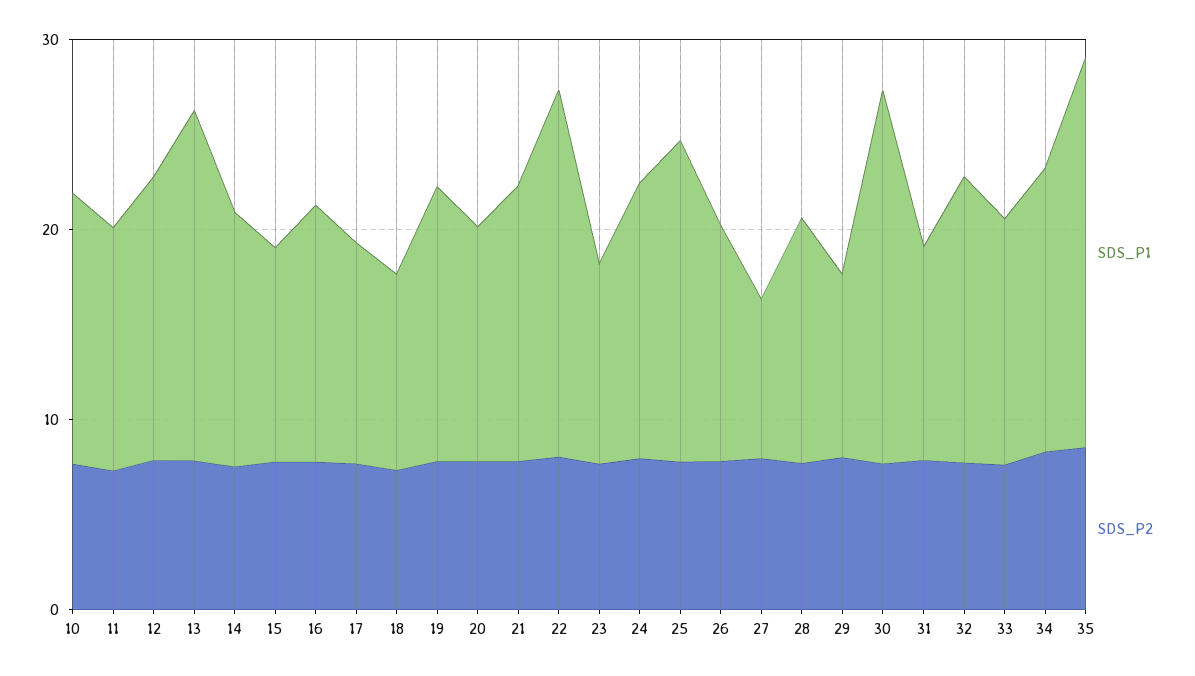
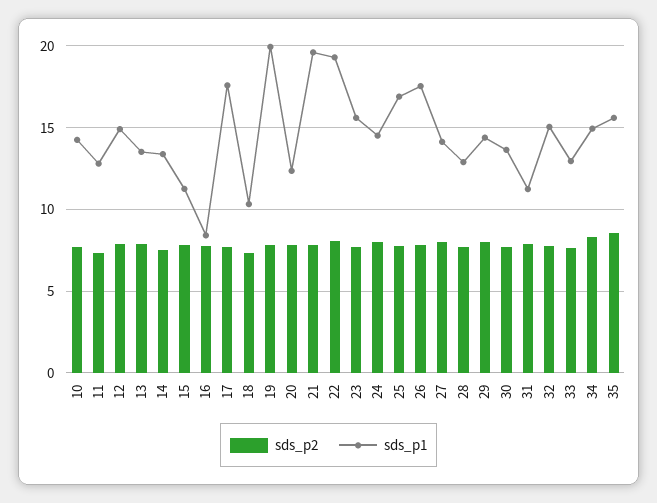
  {
    "SDS_P1": {
      "10": 14.5,
      "11": 13,
      "12": 15,
-     "13": 18,
+     "13": 13.5,
      "14": 13.5,
      "15": 11.5,
-     "16": 14,
+     "16": 8.5,
-     "17": 12,
+     "17": 17.5,
      "18": 10.5,
-     "19": 14,
+     "19": 20,
      "20": 12.5,
-     "21": 14,
+     "21": 19.5,
      "22": 19.5,
-     "23": 10,
+     "23": 15.5,
      "24": 14.5,
      "25": 17,
-     "26": 12,
+     "26": 17.5,
-     "27": 8,
+     "27": 14,
      "28": 13,
-     "29": 10,
+     "29": 14.5,
-     "30": 20,
+     "30": 13.5,
      "31": 11,
      "32": 15,
      "33": 13,
      "34": 15,
-     "35": 20
+     "35": 15.5
    },
    "SDS_P2": {
      "10": 7.5,
      "11": 7.5,
      "12": 8,
      "13": 8,
      "14": 7.5,
      "15": 8,
      "16": 8,
      "17": 7.5,
      "18": 7.5,
      "19": 8,
      "20": 8,
      "21": 8,
      "22": 8,
      "23": 7.5,
      "24": 8,
      "25": 8,
      "26": 8,
      "27": 8,
      "28": 7.5,
      "29": 8,
      "30": 7.5,
      "31": 8,
      "32": 8,
      "33": 7.5,
      "34": 8.5,
      "35": 8.5
    }
  }

